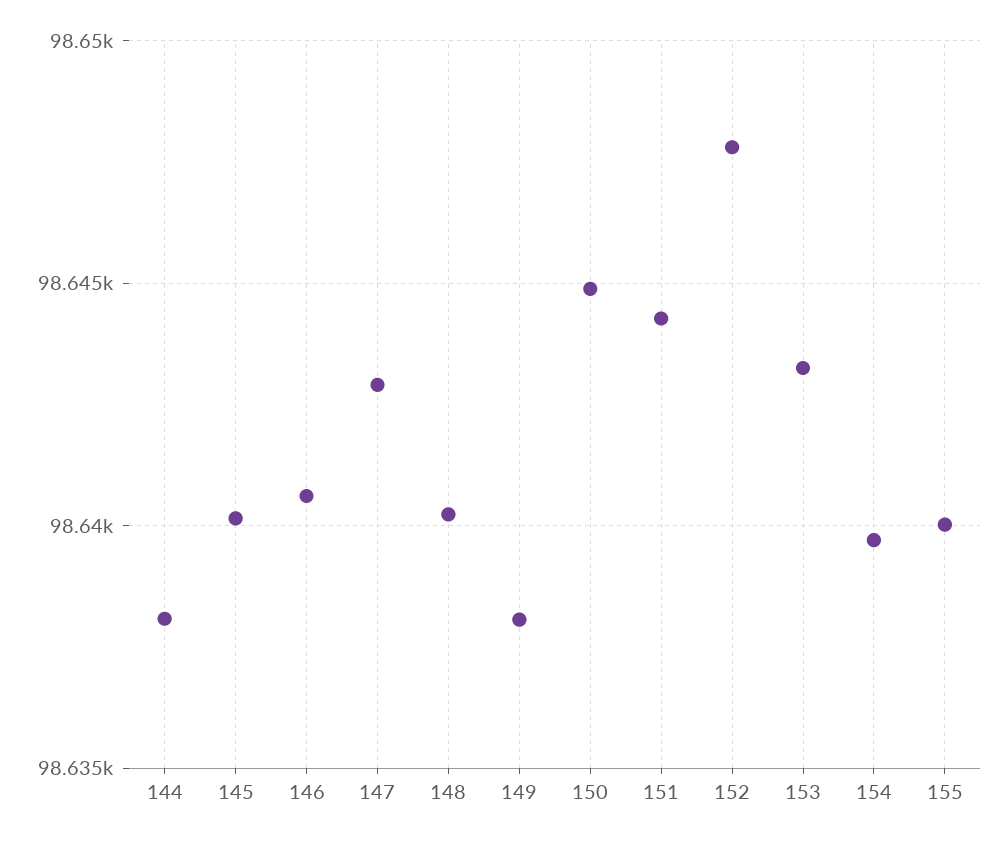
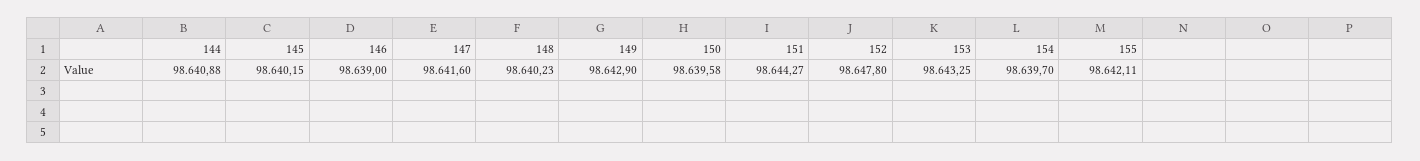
  {
-   "144": 98638,
+   "144": 98640.88,
    "145": 98640.15,
-   "146": 98640.5,
+   "146": 98639,
-   "147": 98643,
+   "147": 98641.6,
    "148": 98640.23,
-   "149": 98638,
+   "149": 98642.9,
-   "150": 98645,
+   "150": 98639.58,
    "151": 98644.27,
    "152": 98647.8,
    "153": 98643.25,
    "154": 98639.7,
-   "155": 98640
+   "155": 98642.11
  }

